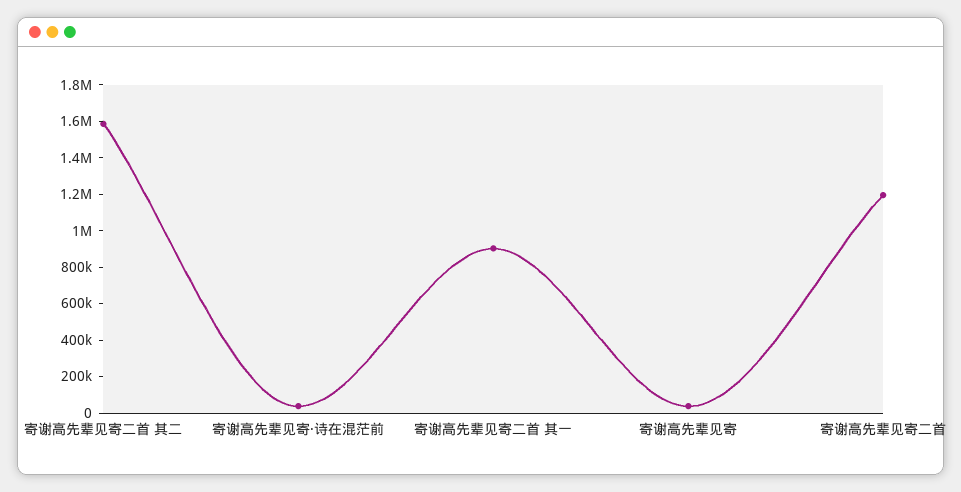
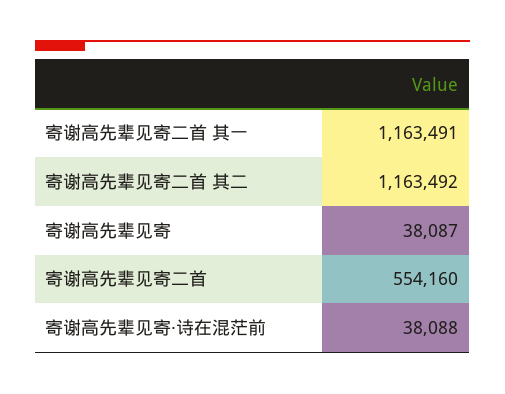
  {
-   "寄谢高先辈见寄二首 其二": 1600000,
+   "寄谢高先辈见寄二首 其二": 1163492,
    "寄谢高先辈见寄·诗在混茫前": 38088,
-   "寄谢高先辈见寄二首 其一": 900000,
+   "寄谢高先辈见寄二首 其一": 1163491,
    "寄谢高先辈见寄": 38087,
-   "寄谢高先辈见寄二首": 1200000
+   "寄谢高先辈见寄二首": 554160
  }

